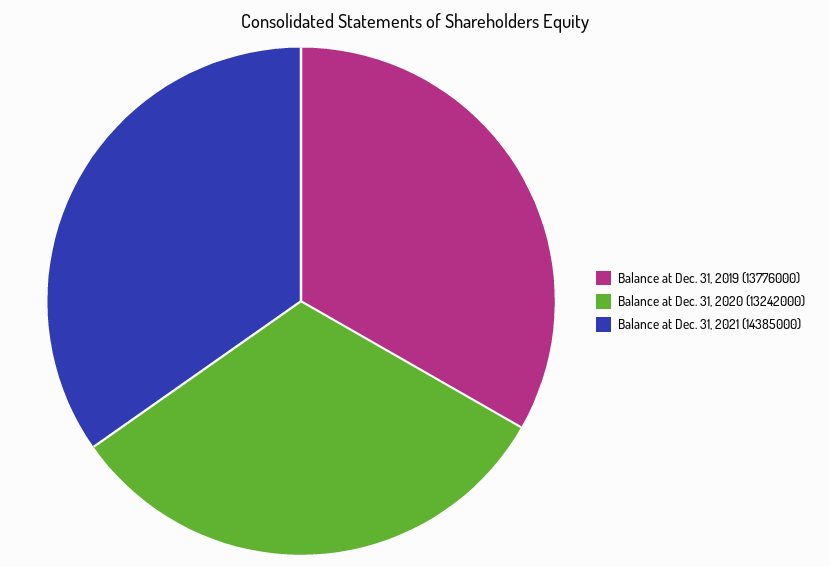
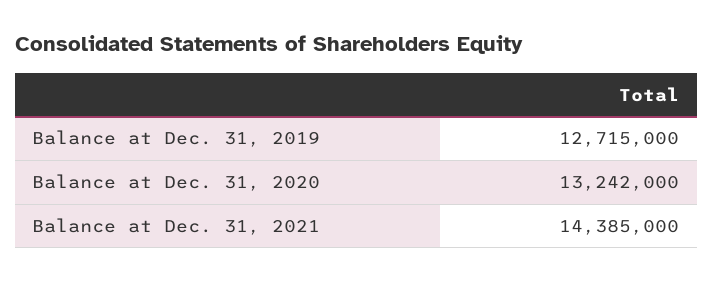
  {
-   "Balance at Dec. 31, 2019": 13776000,
+   "Balance at Dec. 31, 2019": 12715000,
    "Balance at Dec. 31, 2020": 13242000,
    "Balance at Dec. 31, 2021": 14385000
  }

